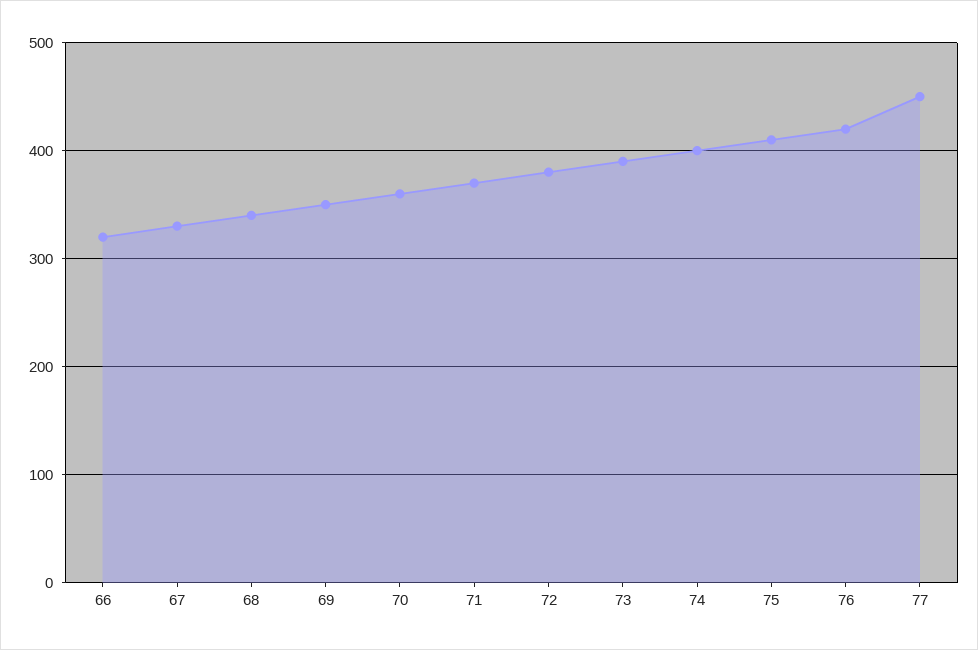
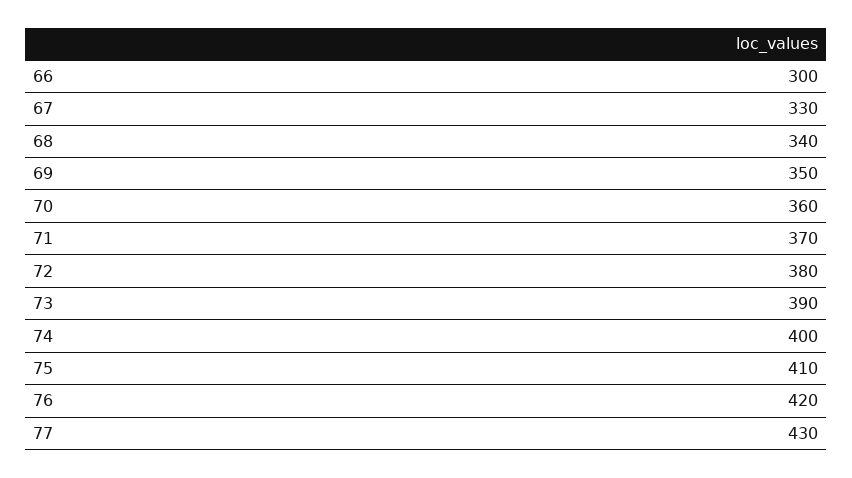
  {
-   "66": 320,
+   "66": 300,
    "67": 330,
    "68": 340,
    "69": 350,
    "70": 360,
    "71": 370,
    "72": 380,
    "73": 390,
    "74": 400,
    "75": 410,
    "76": 420,
-   "77": 450
+   "77": 430
  }

